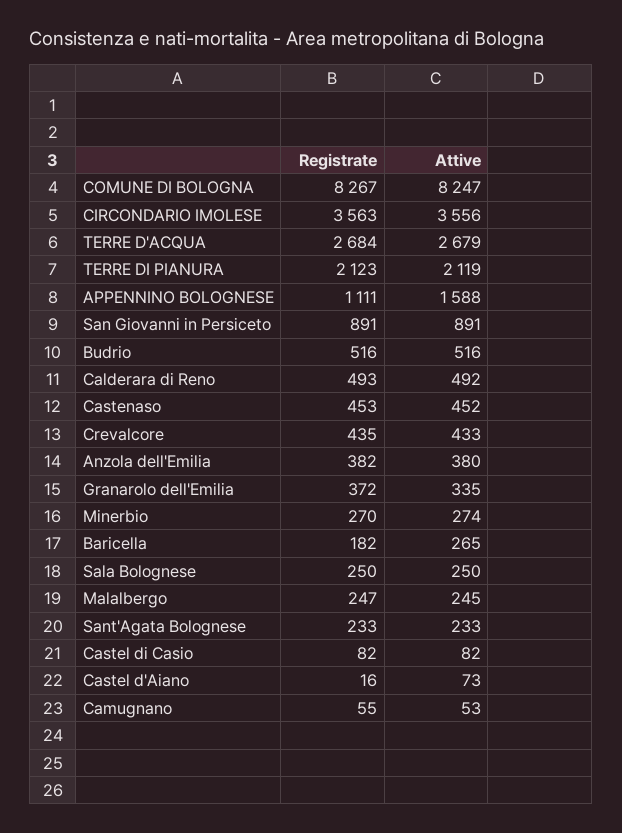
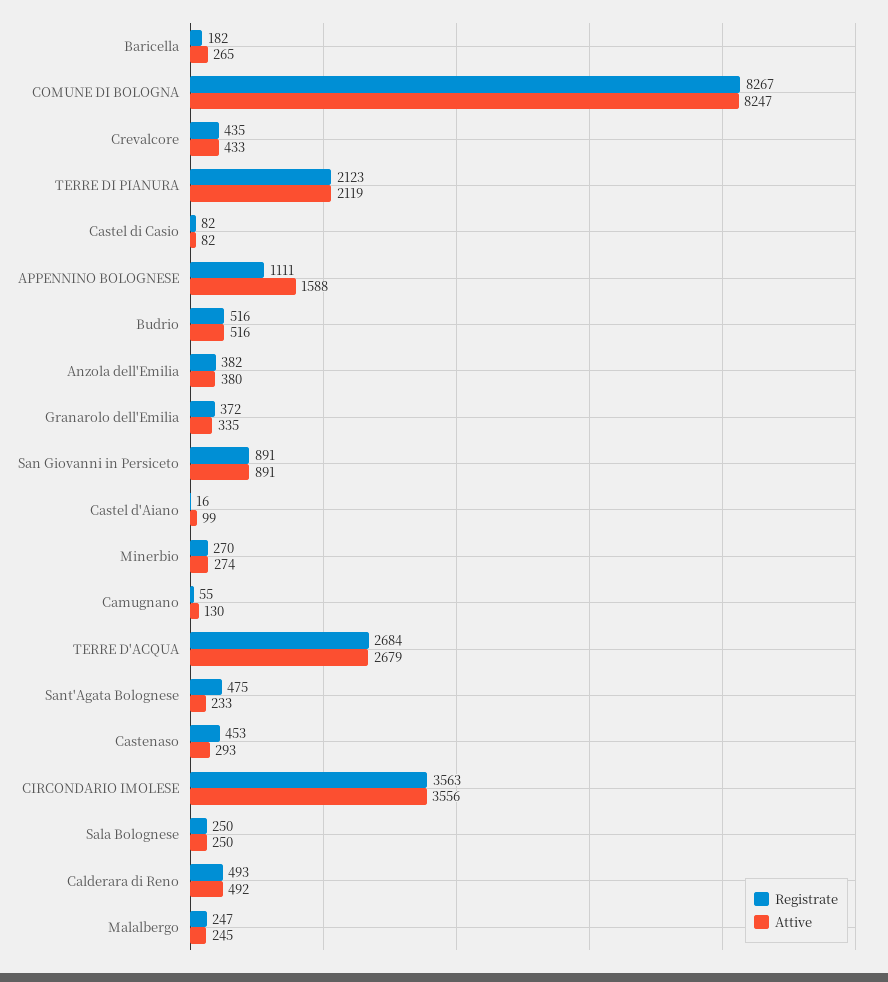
  {
    "Registrate": {
      "COMUNE DI BOLOGNA": 8267,
      "CIRCONDARIO IMOLESE": 3563,
      "TERRE D'ACQUA": 2684,
      "TERRE DI PIANURA": 2123,
      "APPENNINO BOLOGNESE": 1111,
      "San Giovanni in Persiceto": 891,
      "Budrio": 516,
      "Calderara di Reno": 493,
      "Castenaso": 453,
      "Crevalcore": 435,
      "Anzola dell'Emilia": 382,
      "Granarolo dell'Emilia": 372,
      "Minerbio": 270,
      "Baricella": 182,
      "Sala Bolognese": 250,
      "Malalbergo": 247,
-     "Sant'Agata Bolognese": 233,
+     "Sant'Agata Bolognese": 475,
      "Castel di Casio": 82,
      "Castel d'Aiano": 16,
      "Camugnano": 55
    },
    "Attive": {
      "COMUNE DI BOLOGNA": 8247,
      "CIRCONDARIO IMOLESE": 3556,
      "TERRE D'ACQUA": 2679,
      "TERRE DI PIANURA": 2119,
      "APPENNINO BOLOGNESE": 1588,
      "San Giovanni in Persiceto": 891,
      "Budrio": 516,
      "Calderara di Reno": 492,
-     "Castenaso": 452,
+     "Castenaso": 293,
      "Crevalcore": 433,
      "Anzola dell'Emilia": 380,
      "Granarolo dell'Emilia": 335,
      "Minerbio": 274,
      "Baricella": 265,
      "Sala Bolognese": 250,
      "Malalbergo": 245,
      "Sant'Agata Bolognese": 233,
      "Castel di Casio": 82,
-     "Castel d'Aiano": 73,
+     "Castel d'Aiano": 99,
-     "Camugnano": 53
+     "Camugnano": 130
    }
  }

